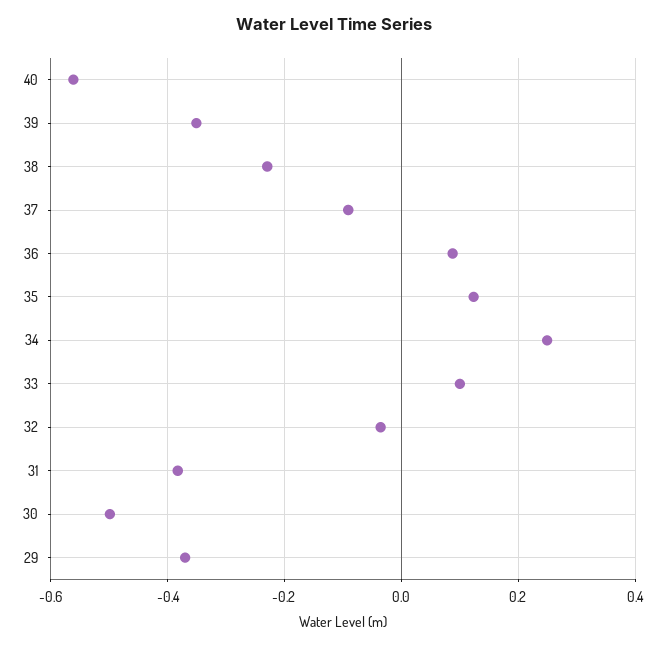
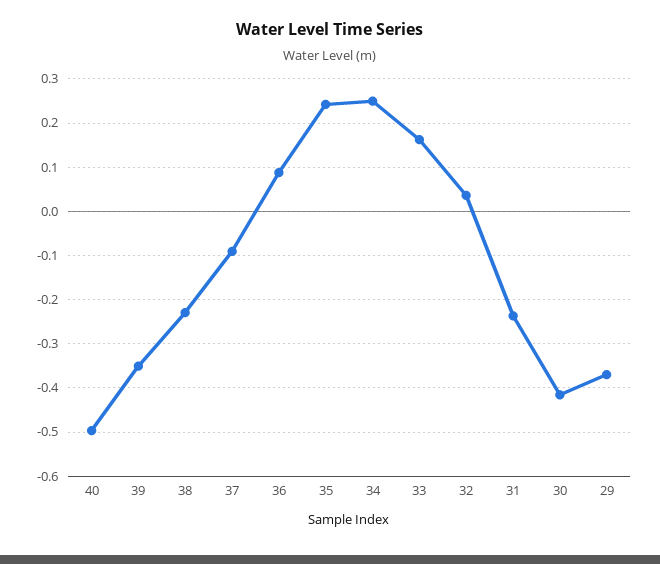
  {
-   "40": -0.56,
+   "40": -0.5,
    "39": -0.36,
    "38": -0.22,
    "37": -0.1,
    "36": 0.08,
-   "35": 0.12,
+   "35": 0.24,
    "34": 0.24,
-   "33": 0.1,
+   "33": 0.16,
-   "32": -0.04,
+   "32": 0.04,
-   "31": -0.38,
+   "31": -0.24,
-   "30": -0.5,
+   "30": -0.42,
    "29": -0.36
  }

